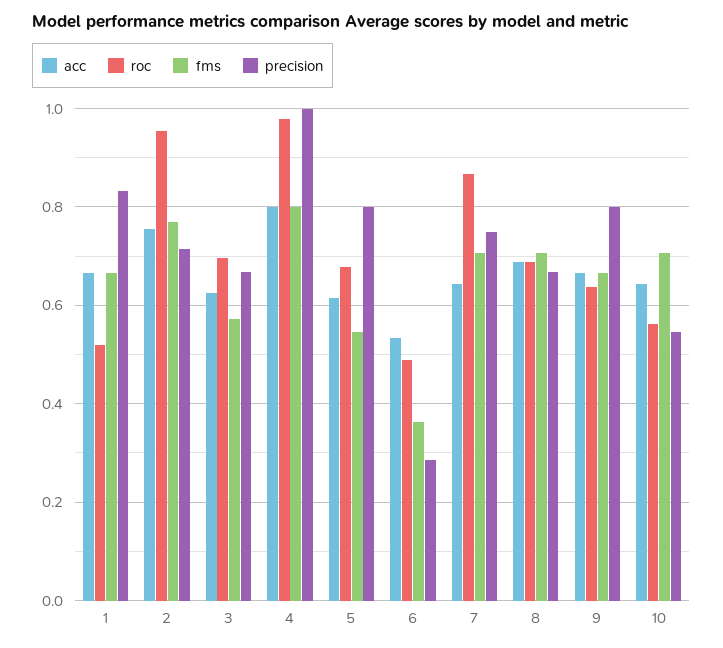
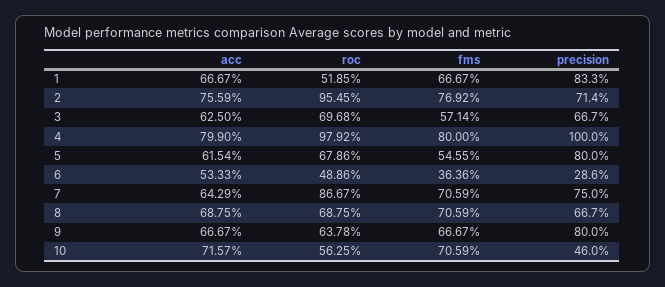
  {
    "acc": {
      "1": 0.6667,
      "2": 0.7559,
      "3": 0.625,
      "4": 0.799,
      "5": 0.6154,
      "6": 0.5333,
      "7": 0.6429,
      "8": 0.6875,
      "9": 0.6667,
-     "10": 0.64
+     "10": 0.7157
    },
    "roc": {
      "1": 0.5185,
      "2": 0.9545,
      "3": 0.6968,
      "4": 0.9792,
      "5": 0.6786,
      "6": 0.4886,
      "7": 0.8667,
      "8": 0.6875,
      "9": 0.6378,
      "10": 0.5625
    },
    "fms": {
      "1": 0.6667,
      "2": 0.7692,
      "3": 0.5714,
      "4": 0.8,
      "5": 0.5455,
      "6": 0.3636,
      "7": 0.7059,
      "8": 0.7059,
      "9": 0.6667,
      "10": 0.7059
    },
    "precision": {
      "1": 0.833,
      "2": 0.714,
      "3": 0.667,
      "4": 1,
      "5": 0.8,
      "6": 0.286,
      "7": 0.75,
      "8": 0.667,
      "9": 0.8,
-     "10": 0.54
+     "10": 0.46
    }
  }

